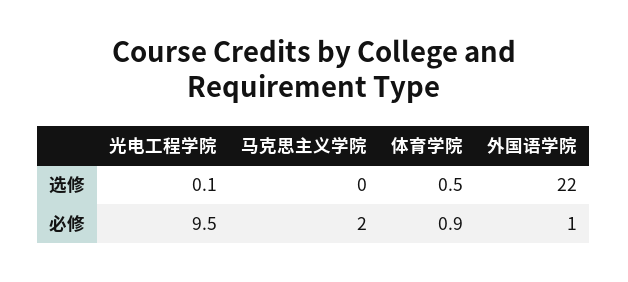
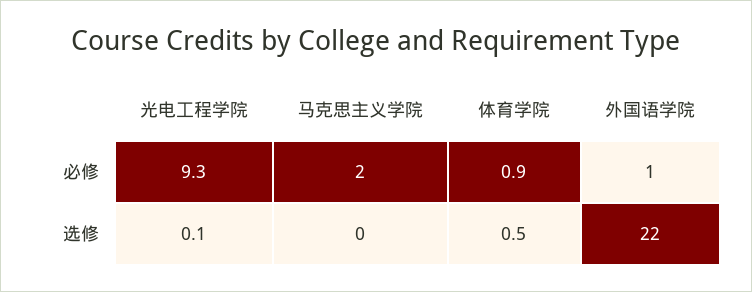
  {
    "光电工程学院": {
      "选修": 0.1,
-     "必修": 9.5
+     "必修": 9.3
    },
    "马克思主义学院": {
      "选修": 0,
      "必修": 2
    },
    "体育学院": {
      "选修": 0.5,
      "必修": 0.9
    },
    "外国语学院": {
      "选修": 22,
      "必修": 1
    }
  }

